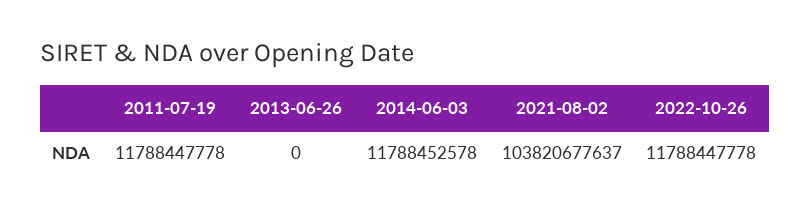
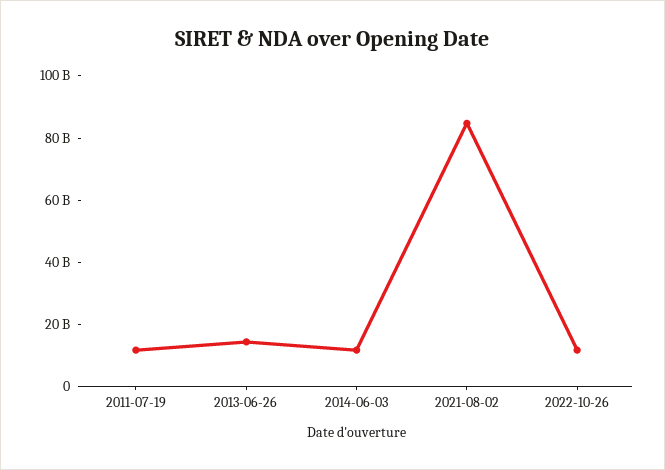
  {
    "2011-07-19": 11788447778,
-   "2013-06-26": 0,
+   "2013-06-26": 15000000000,
    "2014-06-03": 11788452578,
-   "2021-08-02": 103820677637,
+   "2021-08-02": 85000000000,
    "2022-10-26": 11788447778
  }

